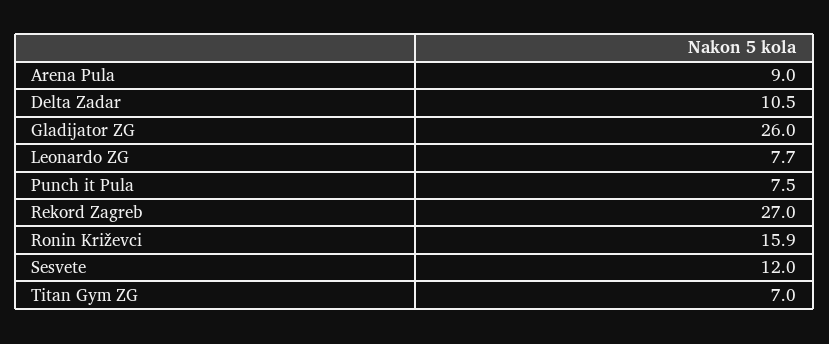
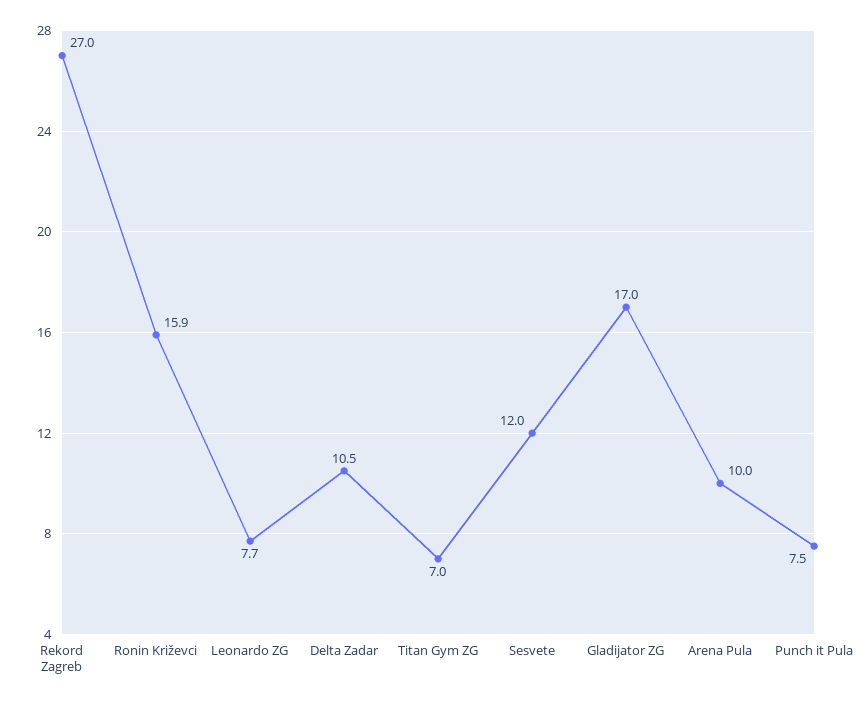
  {
-   "Arena Pula": 9,
+   "Arena Pula": 10,
    "Delta Zadar": 10.5,
-   "Gladijator ZG": 26,
+   "Gladijator ZG": 17,
    "Leonardo ZG": 7.7,
    "Punch it Pula": 7.5,
    "Rekord Zagreb": 27,
    "Ronin Križevci": 15.9,
    "Sesvete": 12,
    "Titan Gym ZG": 7
  }

